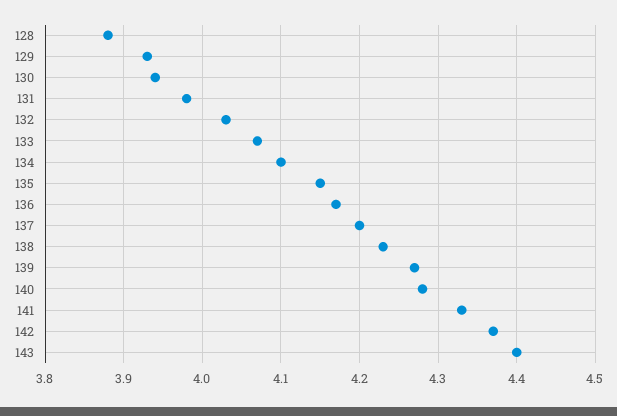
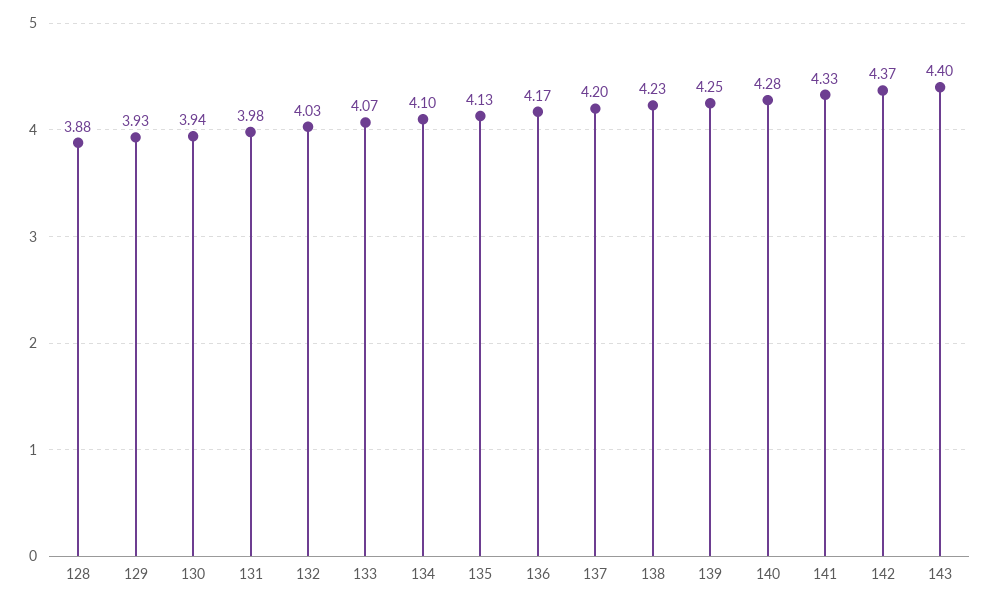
  {
    "128": 3.88,
    "129": 3.93,
    "130": 3.94,
    "131": 3.98,
    "132": 4.03,
    "133": 4.07,
    "134": 4.1,
-   "135": 4.15,
+   "135": 4.13,
    "136": 4.17,
    "137": 4.2,
    "138": 4.23,
-   "139": 4.27,
+   "139": 4.25,
    "140": 4.28,
    "141": 4.33,
    "142": 4.37,
    "143": 4.4
  }

